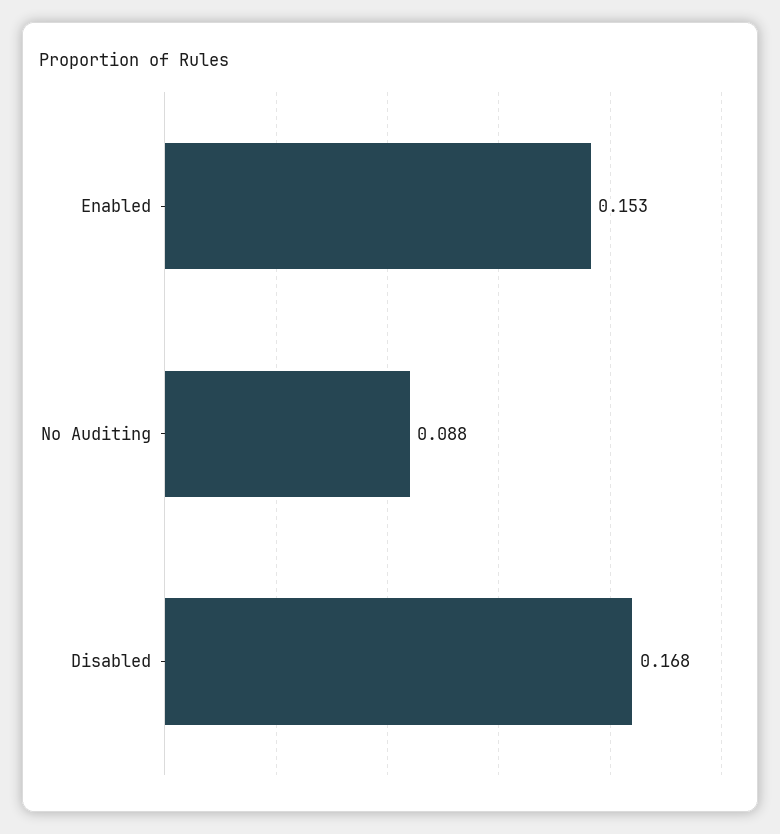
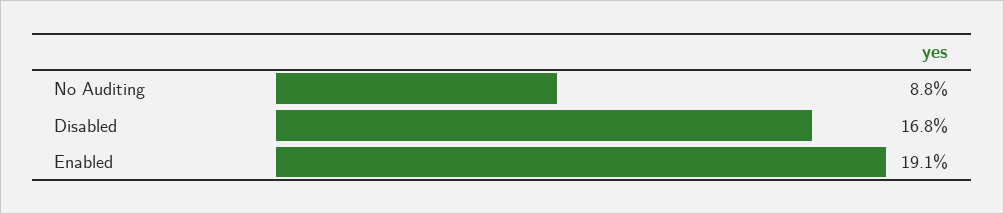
  {
-   "Enabled": 0.153,
+   "Enabled": 0.191,
    "No Auditing": 0.088,
    "Disabled": 0.168
  }

